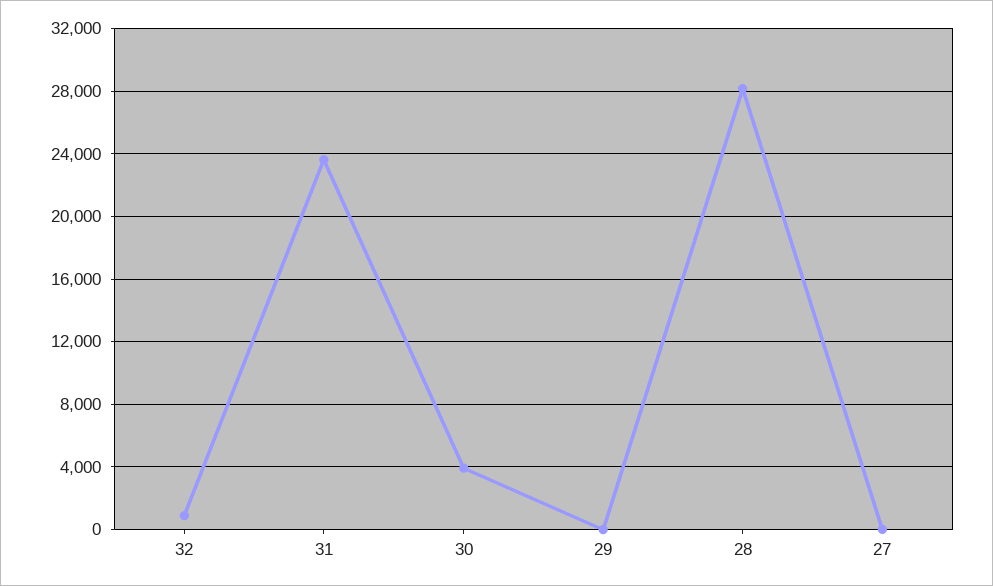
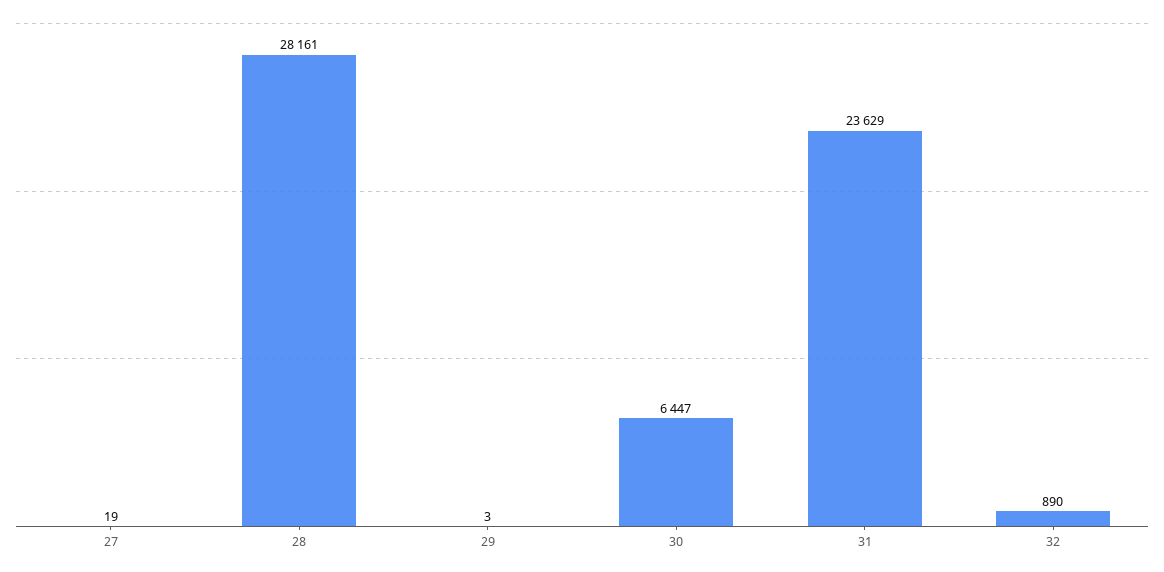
  {
    "32": 890,
    "31": 23629,
-   "30": 4000,
+   "30": 6447,
    "29": 3,
    "28": 28161,
    "27": 19
  }

